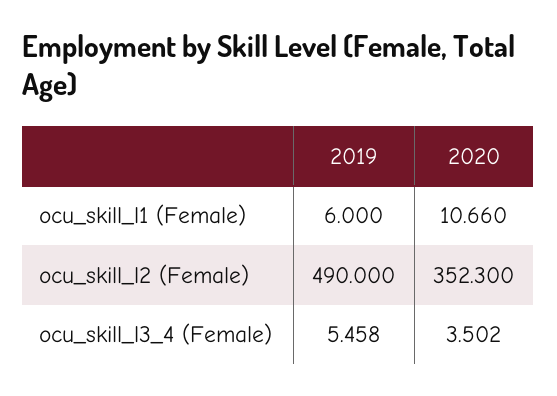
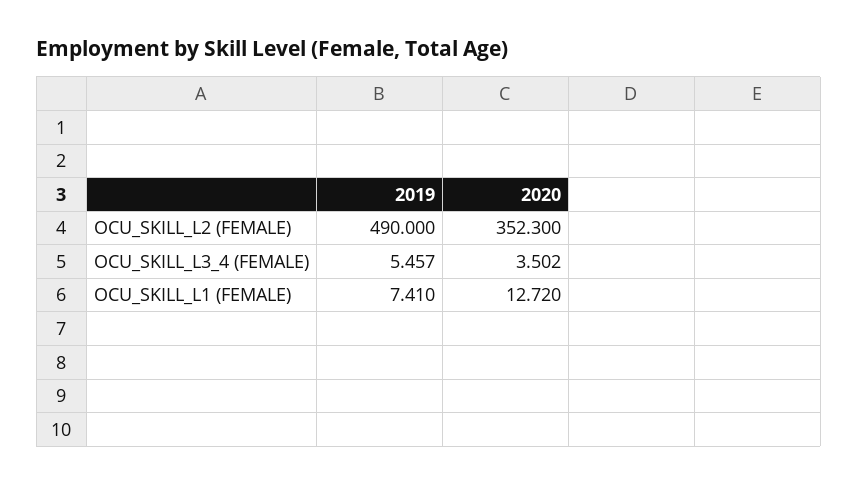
  {
    "2019": {
-     "ocu_skill_l1 (Female)": 6,
+     "ocu_skill_l1 (Female)": 7.41,
      "ocu_skill_l2 (Female)": 490,
-     "ocu_skill_l3_4 (Female)": 5.458
+     "ocu_skill_l3_4 (Female)": 5.457
    },
    "2020": {
-     "ocu_skill_l1 (Female)": 10.66,
+     "ocu_skill_l1 (Female)": 12.72,
      "ocu_skill_l2 (Female)": 352.3,
      "ocu_skill_l3_4 (Female)": 3.502
    }
  }

